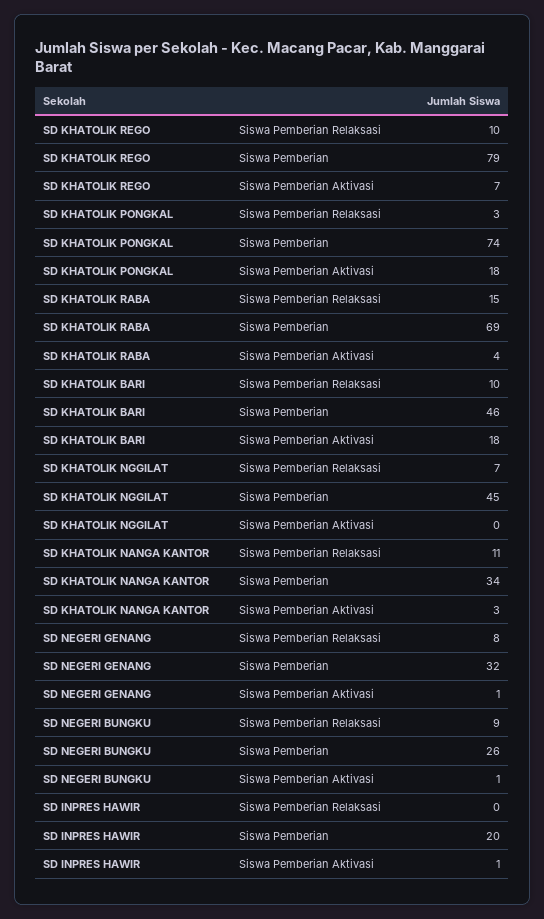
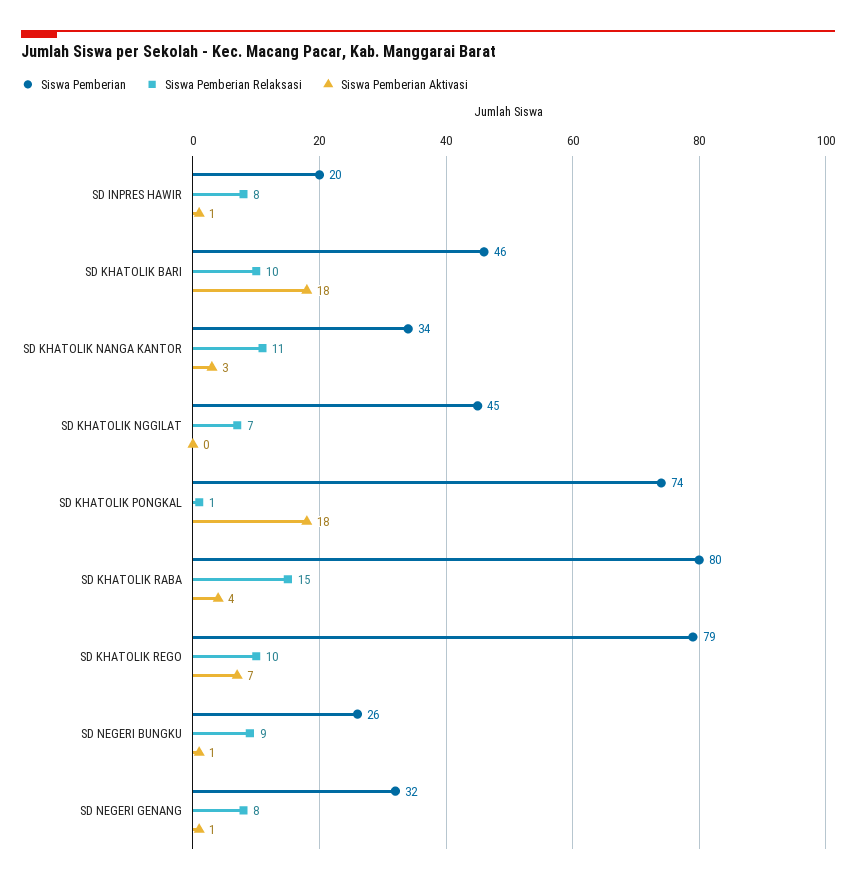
  {
    "Siswa Pemberian Relaksasi": {
      "SD KHATOLIK REGO": 10,
-     "SD KHATOLIK PONGKAL": 3,
+     "SD KHATOLIK PONGKAL": 1,
      "SD KHATOLIK RABA": 15,
      "SD KHATOLIK BARI": 10,
      "SD KHATOLIK NGGILAT": 7,
      "SD KHATOLIK NANGA KANTOR": 11,
      "SD NEGERI GENANG": 8,
      "SD NEGERI BUNGKU": 9,
-     "SD INPRES HAWIR": 0
+     "SD INPRES HAWIR": 8
    },
    "Siswa Pemberian": {
      "SD KHATOLIK REGO": 79,
      "SD KHATOLIK PONGKAL": 74,
-     "SD KHATOLIK RABA": 69,
+     "SD KHATOLIK RABA": 80,
      "SD KHATOLIK BARI": 46,
      "SD KHATOLIK NGGILAT": 45,
      "SD KHATOLIK NANGA KANTOR": 34,
      "SD NEGERI GENANG": 32,
      "SD NEGERI BUNGKU": 26,
      "SD INPRES HAWIR": 20
    },
    "Siswa Pemberian Aktivasi": {
      "SD KHATOLIK REGO": 7,
      "SD KHATOLIK PONGKAL": 18,
      "SD KHATOLIK RABA": 4,
      "SD KHATOLIK BARI": 18,
      "SD KHATOLIK NGGILAT": 0,
      "SD KHATOLIK NANGA KANTOR": 3,
      "SD NEGERI GENANG": 1,
      "SD NEGERI BUNGKU": 1,
      "SD INPRES HAWIR": 1
    }
  }

